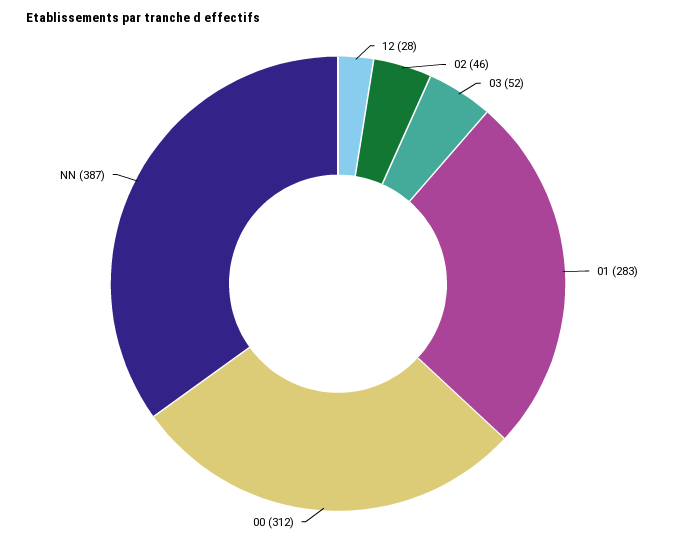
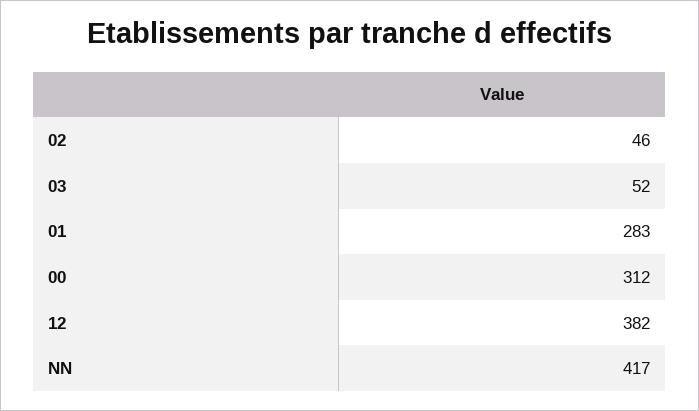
  {
-   "12": 28,
+   "12": 382,
    "02": 46,
    "03": 52,
    "01": 283,
    "00": 312,
-   "NN": 387
+   "NN": 417
  }

